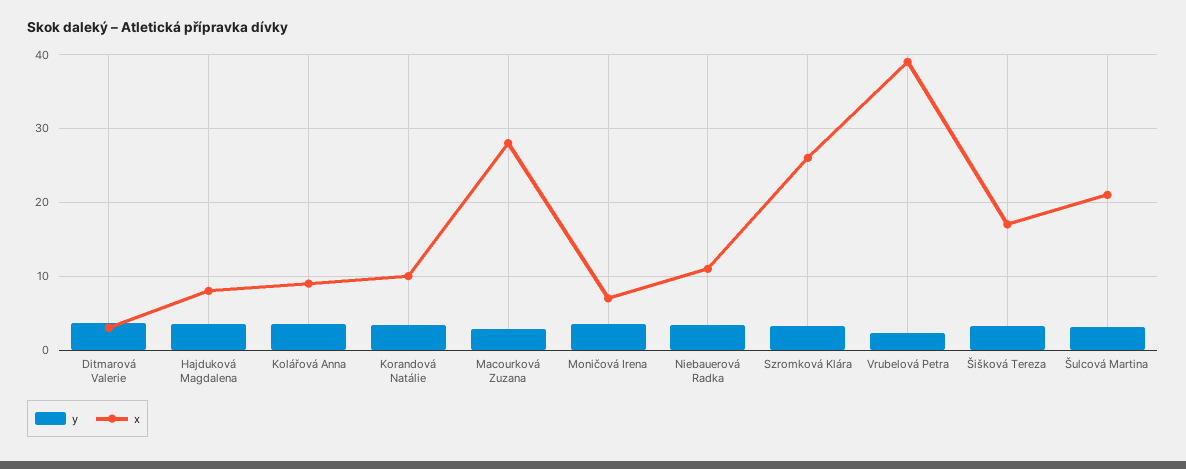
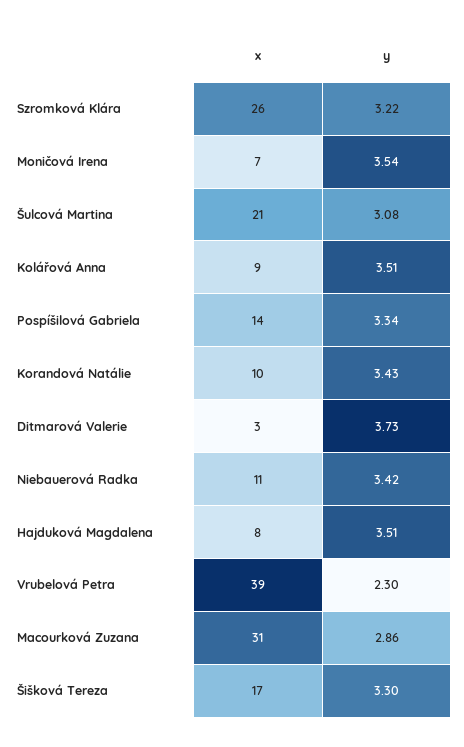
  {
    "y": {
      "Ditmarová Valerie": 3.73,
      "Hajduková Magdalena": 3.51,
      "Kolářová Anna": 3.51,
      "Korandová Natálie": 3.43,
      "Macourková Zuzana": 2.86,
      "Moničová Irena": 3.54,
      "Niebauerová Radka": 3.42,
      "Szromková Klára": 3.22,
      "Vrubelová Petra": 2.3,
      "Šišková Tereza": 3.3,
-     "Šulcová Martina": 3.08
+     "Šulcová Martina": 3.08,
+     "Pospíšilová Gabriela": 3.34
    },
    "x": {
      "Ditmarová Valerie": 3,
      "Hajduková Magdalena": 8,
      "Kolářová Anna": 9,
      "Korandová Natálie": 10,
-     "Macourková Zuzana": 28,
+     "Macourková Zuzana": 31,
      "Moničová Irena": 7,
      "Niebauerová Radka": 11,
      "Szromková Klára": 26,
      "Vrubelová Petra": 39,
      "Šišková Tereza": 17,
-     "Šulcová Martina": 21
+     "Šulcová Martina": 21,
+     "Pospíšilová Gabriela": 14
    }
  }

